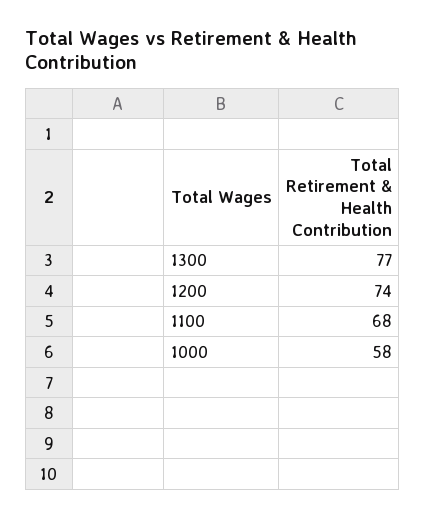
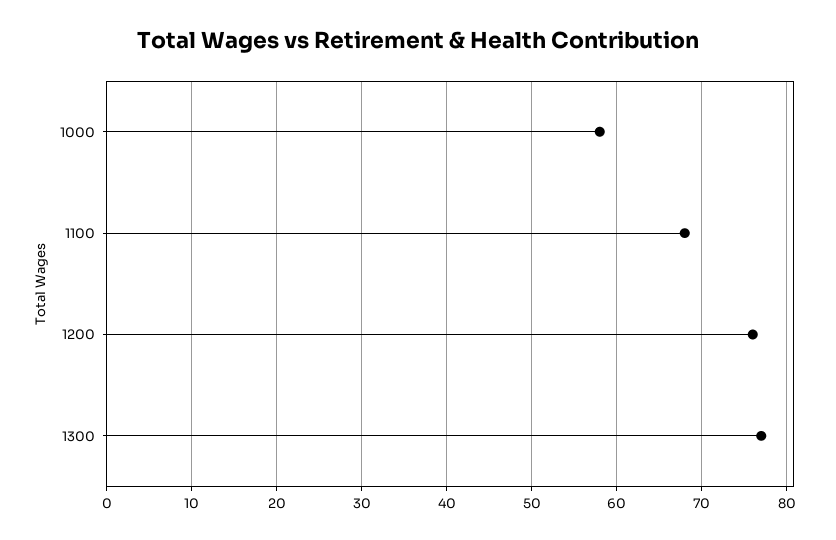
  {
    "1300": 77,
-   "1200": 74,
+   "1200": 76,
    "1100": 68,
    "1000": 58
  }

